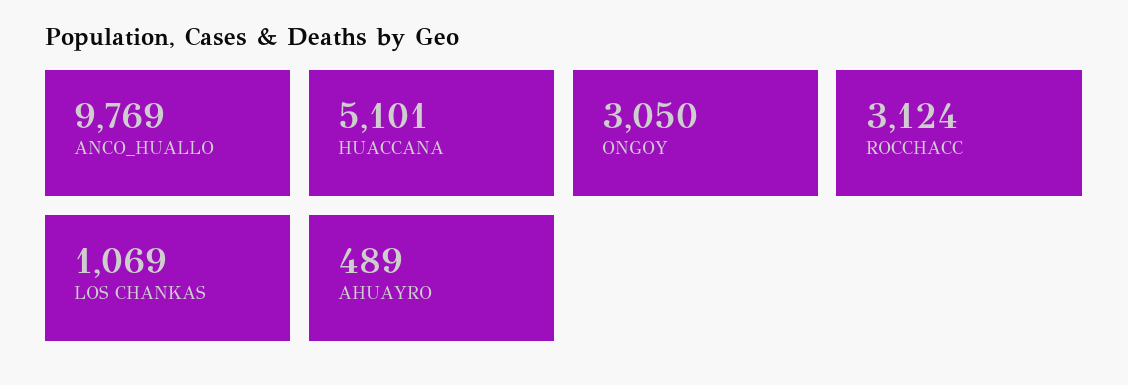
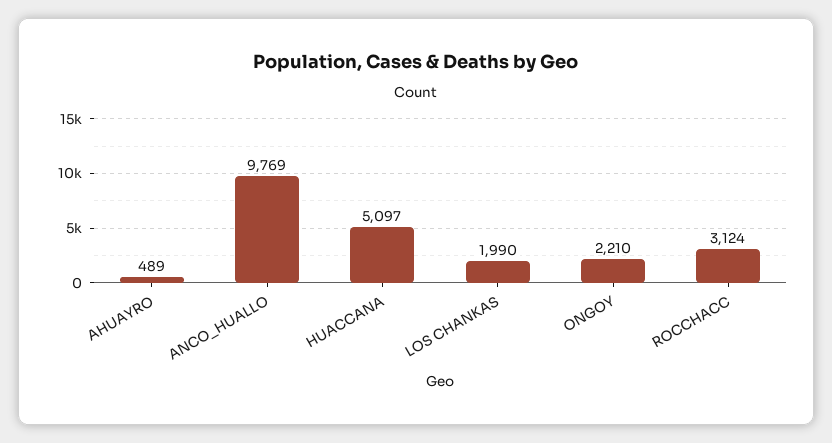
  {
    "ANCO_HUALLO": 9769,
-   "HUACCANA": 5101,
+   "HUACCANA": 5097,
-   "ONGOY": 3050,
+   "ONGOY": 2210,
    "ROCCHACC": 3124,
-   "LOS CHANKAS": 1069,
+   "LOS CHANKAS": 1990,
    "AHUAYRO": 489
  }

